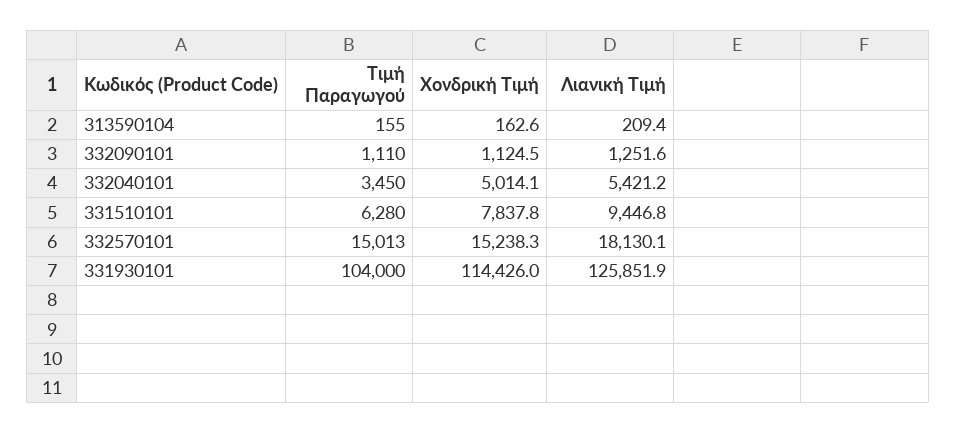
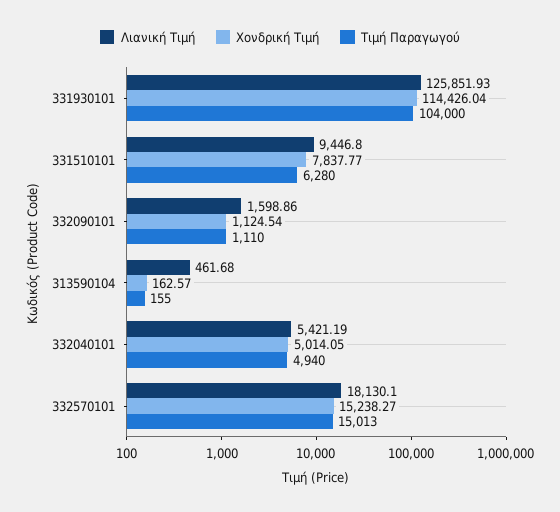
  {
    "Τιμή Παραγωγού": {
      "313590104": 155,
      "332090101": 1110,
-     "332040101": 3450,
+     "332040101": 4940,
      "331510101": 6280,
      "332570101": 15013,
      "331930101": 104000
    },
    "Χονδρική Τιμή": {
      "313590104": 162.57,
      "332090101": 1124.54,
      "332040101": 5014.05,
      "331510101": 7837.77,
      "332570101": 15238.27,
      "331930101": 114426.04
    },
    "Λιανική Τιμή": {
-     "313590104": 209.4,
+     "313590104": 461.68,
-     "332090101": 1251.6,
+     "332090101": 1598.86,
      "332040101": 5421.19,
      "331510101": 9446.8,
      "332570101": 18130.1,
      "331930101": 125851.93
    }
  }

